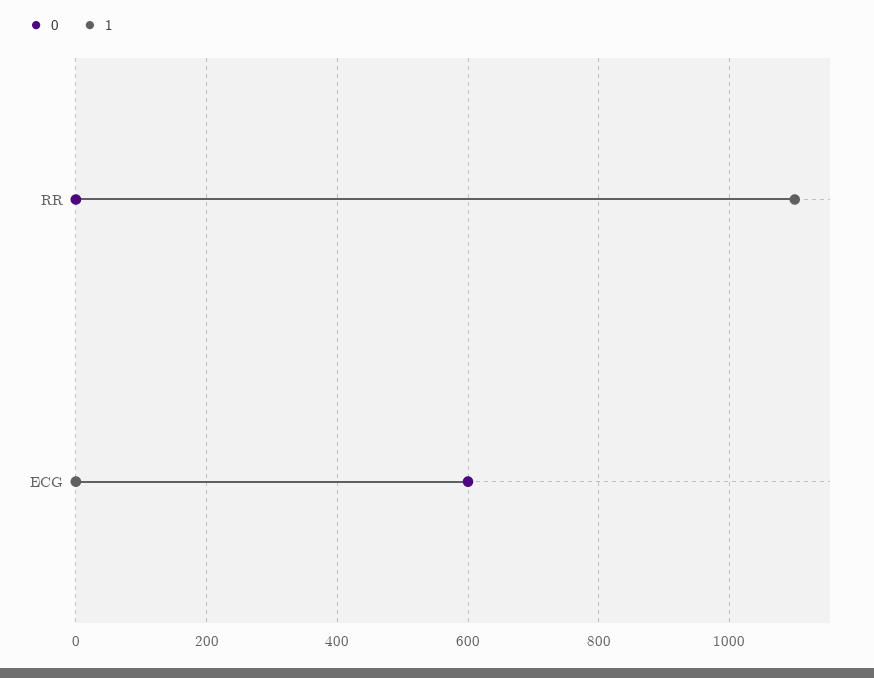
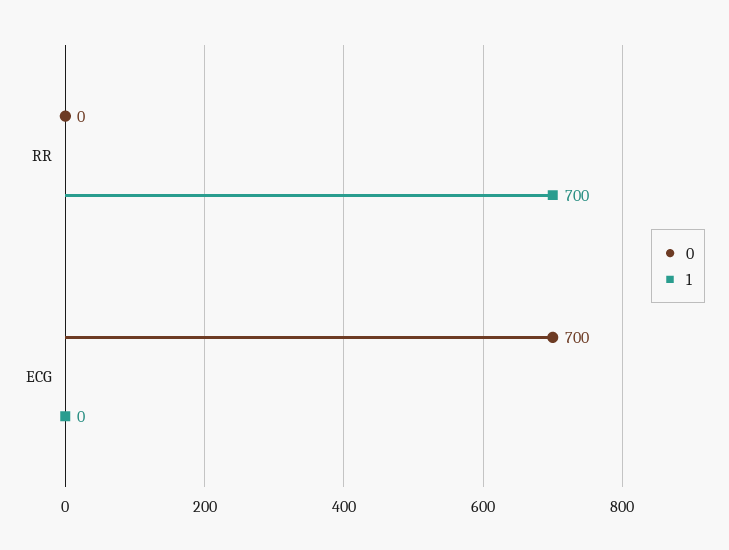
  {
    "0": {
      "RR": 0,
-     "ECG": 600
+     "ECG": 700
    },
    "1": {
-     "RR": 1100,
+     "RR": 700,
      "ECG": 0
    }
  }

